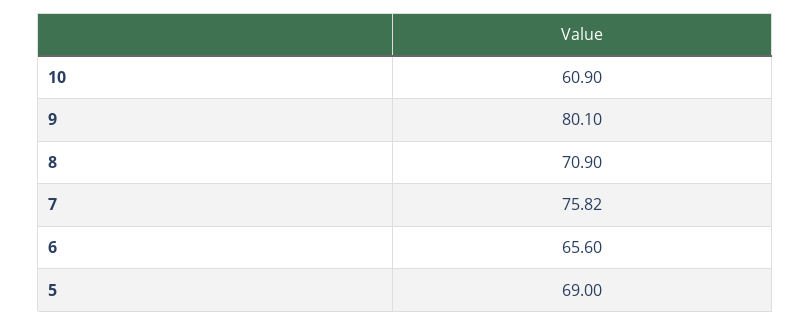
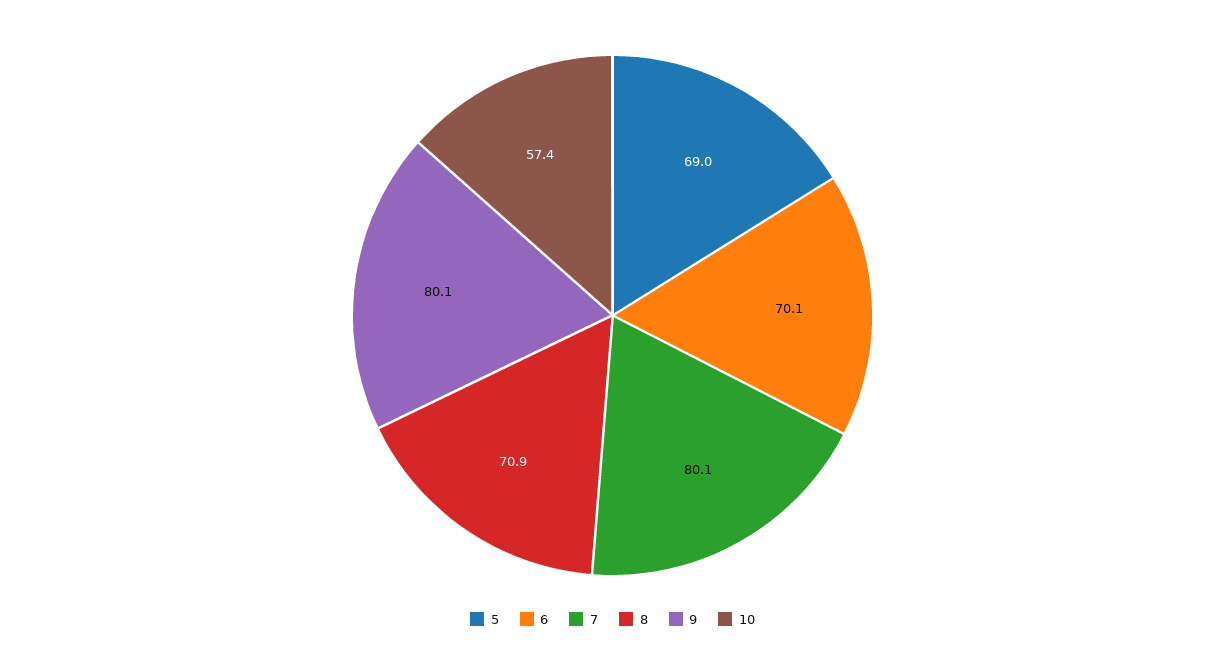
  {
-   "10": 60.9,
+   "10": 57.4,
    "9": 80.1,
    "8": 70.9,
-   "7": 75.82,
+   "7": 80.1,
-   "6": 65.6,
+   "6": 70.1,
    "5": 69
  }

